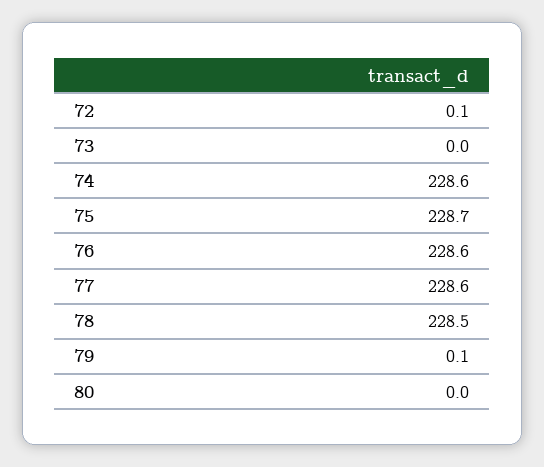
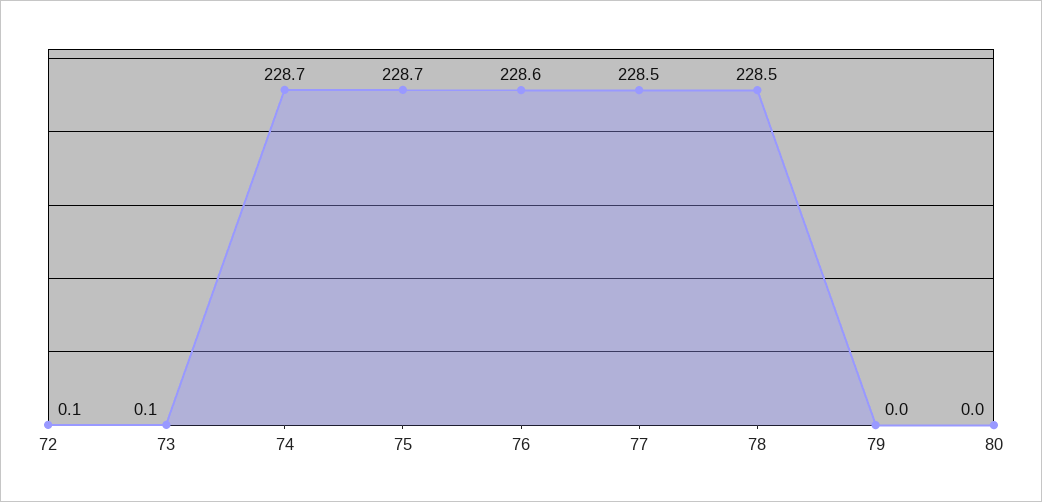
  {
    "72": 0.1,
-   "73": 0,
+   "73": 0.1,
-   "74": 228.6,
+   "74": 228.7,
    "75": 228.7,
    "76": 228.6,
-   "77": 228.6,
+   "77": 228.5,
    "78": 228.5,
-   "79": 0.1,
+   "79": 0,
    "80": 0
  }

